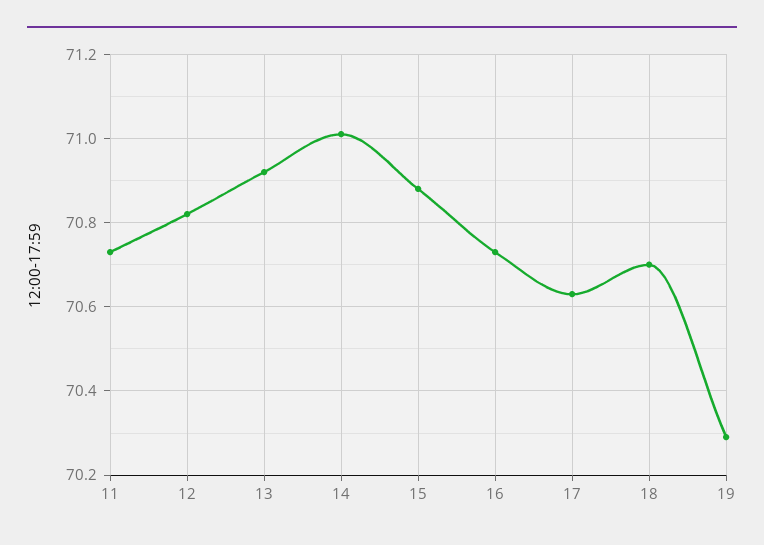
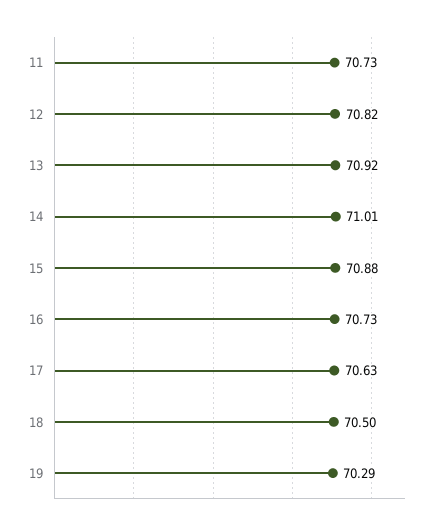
  {
    "11": 70.73,
    "12": 70.82,
    "13": 70.92,
    "14": 71.01,
    "15": 70.88,
    "16": 70.73,
    "17": 70.63,
-   "18": 70.7,
+   "18": 70.5,
    "19": 70.29
  }

